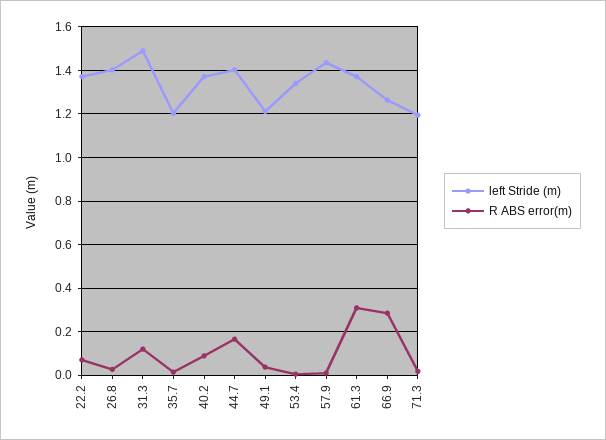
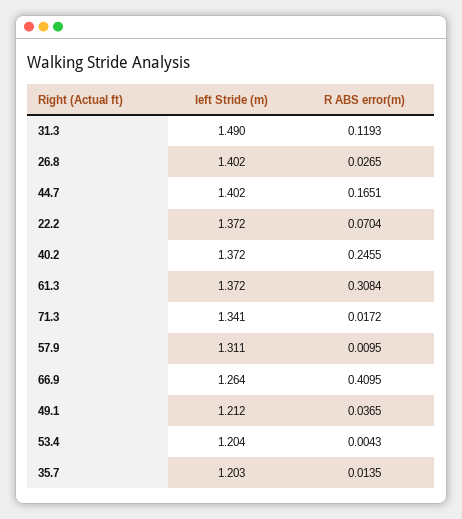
  {
    "left Stride (m)": {
      "22.2": 1.372,
      "26.8": 1.402,
      "31.3": 1.49,
      "35.7": 1.203,
      "40.2": 1.372,
      "44.7": 1.402,
      "49.1": 1.212,
-     "53.4": 1.35,
+     "53.4": 1.204,
-     "57.9": 1.45,
+     "57.9": 1.311,
      "61.3": 1.372,
      "66.9": 1.264,
-     "71.3": 1.2
+     "71.3": 1.341
    },
    "R ABS error(m)": {
      "22.2": 0.0704,
      "26.8": 0.0265,
      "31.3": 0.1193,
      "35.7": 0.0135,
-     "40.2": 0.1,
+     "40.2": 0.2455,
      "44.7": 0.1651,
      "49.1": 0.0365,
      "53.4": 0.0043,
      "57.9": 0.0095,
      "61.3": 0.3084,
-     "66.9": 0.3,
+     "66.9": 0.4095,
      "71.3": 0.0172
    }
  }

